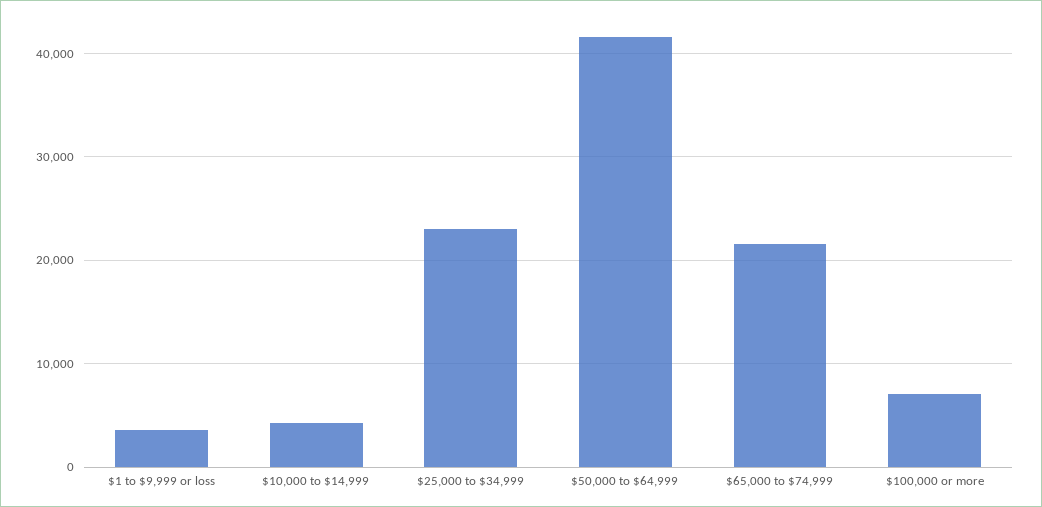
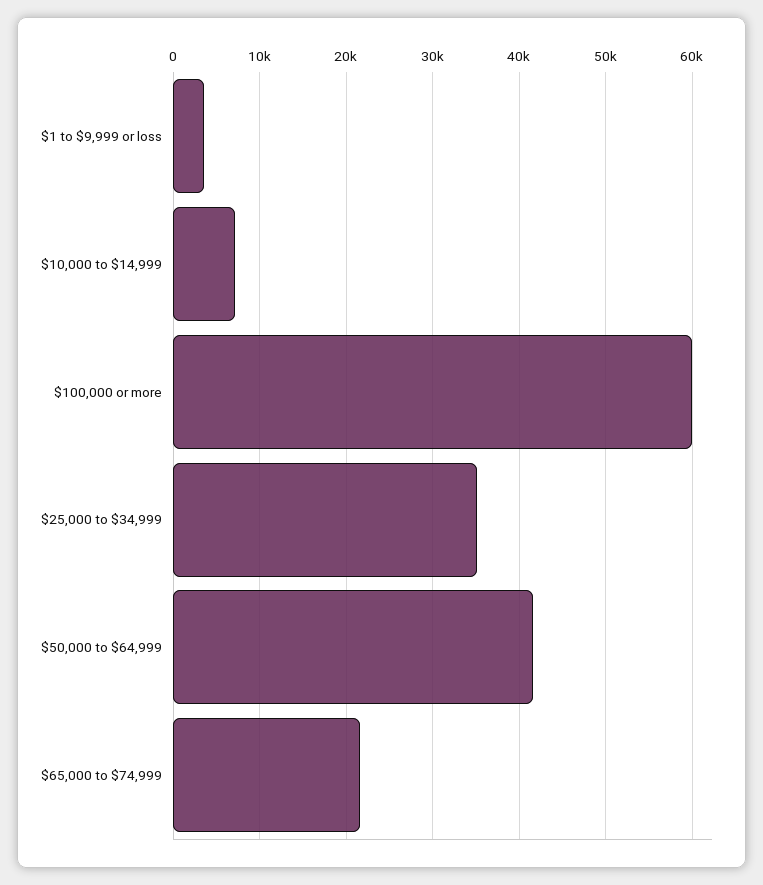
  {
    "$1 to $9,999 or loss": 4000,
-   "$10,000 to $14,999": 4000,
+   "$10,000 to $14,999": 7000,
-   "$25,000 to $34,999": 23000,
+   "$25,000 to $34,999": 35000,
    "$50,000 to $64,999": 42000,
    "$65,000 to $74,999": 22000,
-   "$100,000 or more": 7000
+   "$100,000 or more": 60000
  }

